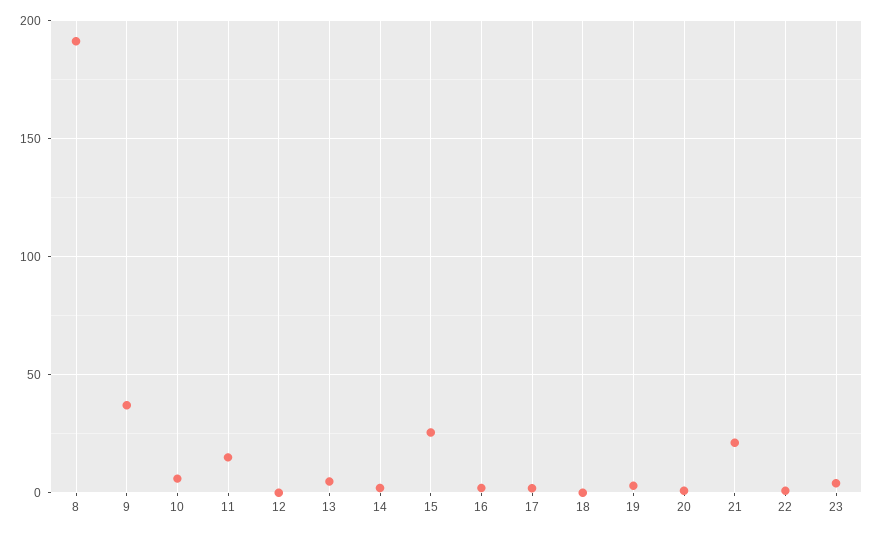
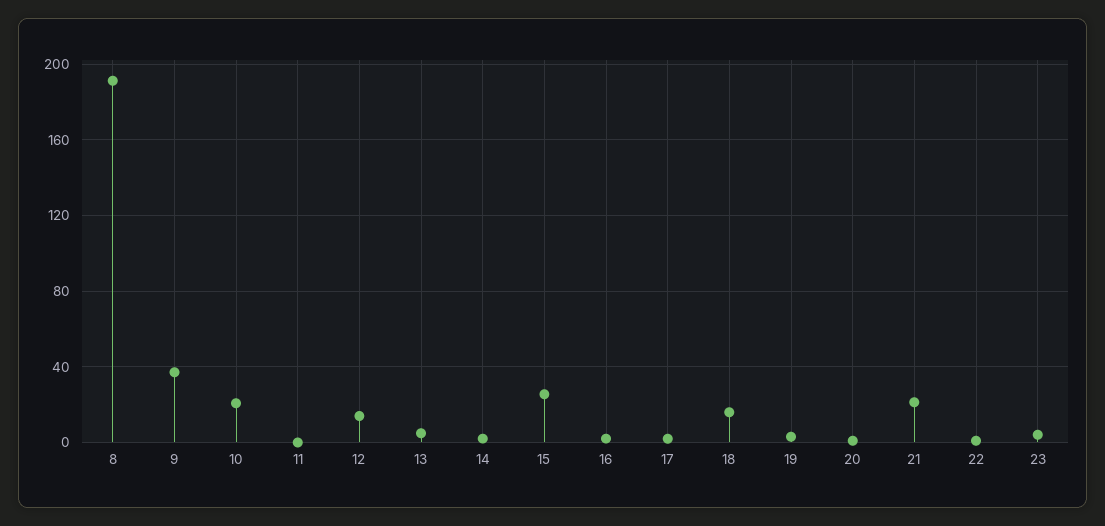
  {
    "8": 190,
    "9": 35,
-   "10": 5,
+   "10": 20,
-   "11": 15,
+   "11": 0,
-   "12": 0,
+   "12": 15,
    "13": 5,
    "14": 0,
    "15": 25,
    "16": 0,
    "17": 0,
-   "18": 0,
+   "18": 15,
    "19": 5,
    "20": 0,
    "21": 20,
    "22": 0,
    "23": 5
  }

